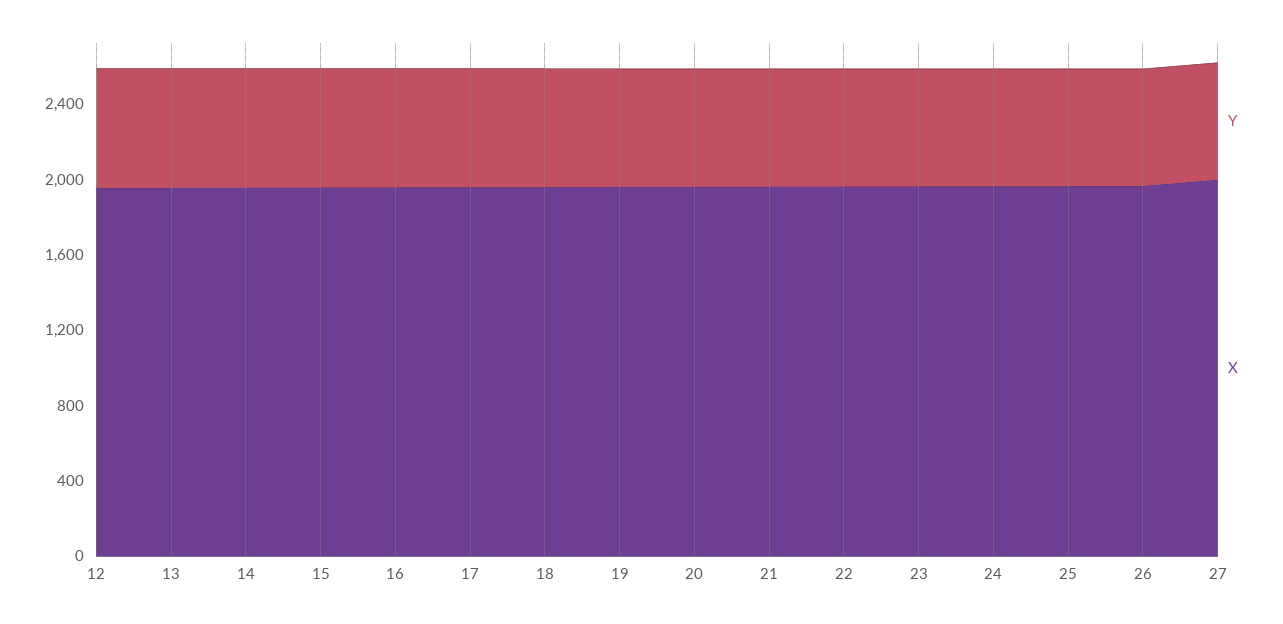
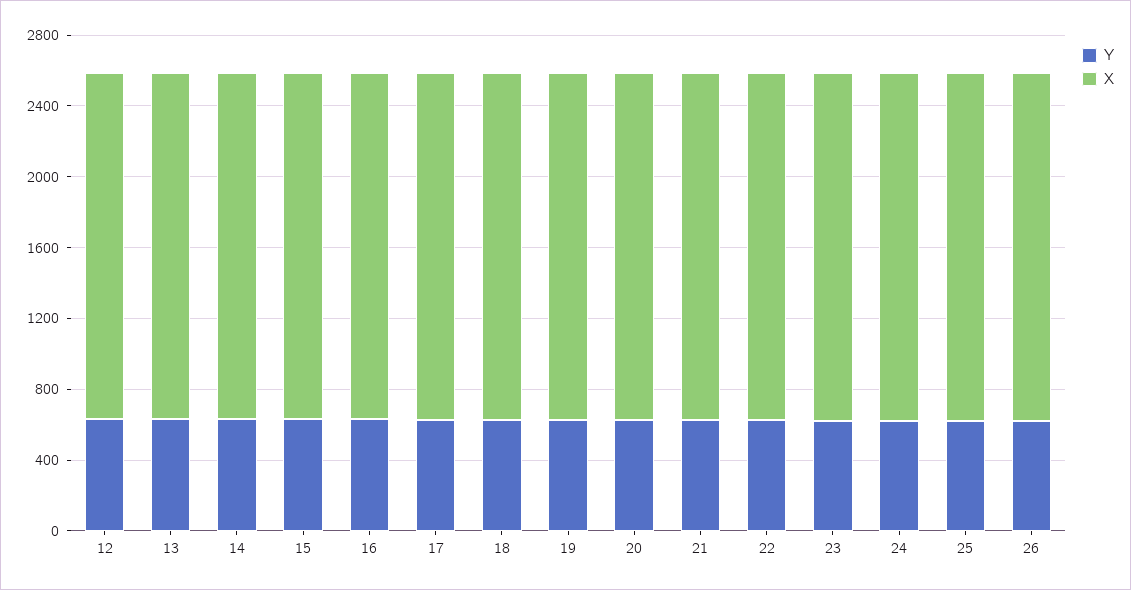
  {
    "Y": {
      "12": 600,
      "13": 600,
      "14": 600,
      "15": 600,
      "16": 600,
      "17": 600,
      "18": 600,
      "19": 600,
      "20": 600,
      "21": 600,
      "22": 600,
      "23": 600,
      "24": 600,
      "25": 600,
-     "26": 600,
+     "26": 600
-     "27": 600
    },
    "X": {
      "12": 2000,
      "13": 2000,
      "14": 2000,
      "15": 2000,
      "16": 2000,
      "17": 2000,
      "18": 2000,
      "19": 2000,
      "20": 2000,
      "21": 2000,
      "22": 2000,
      "23": 2000,
      "24": 2000,
      "25": 2000,
-     "26": 2000,
+     "26": 2000
-     "27": 2000
    }
  }

